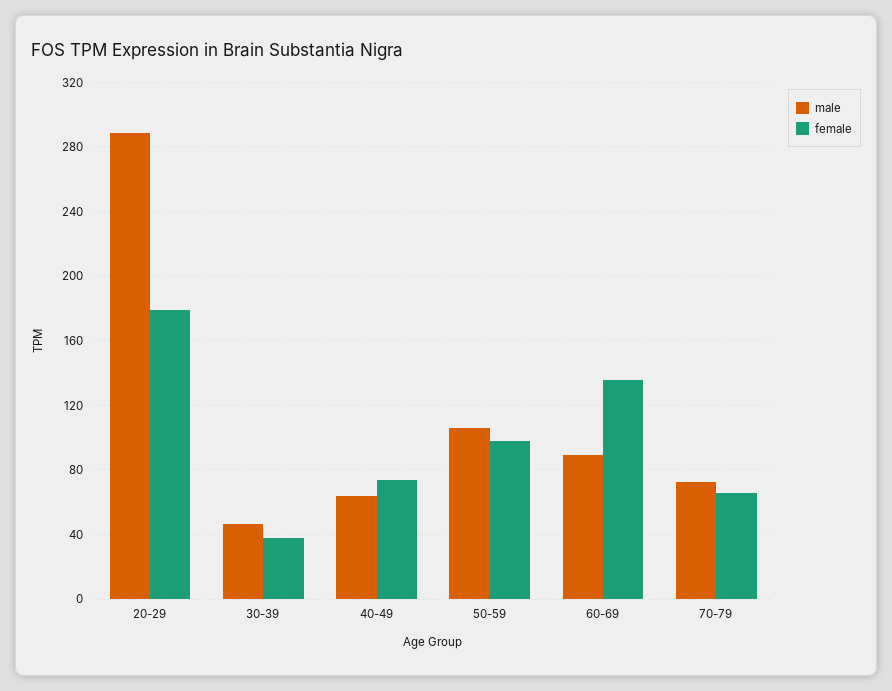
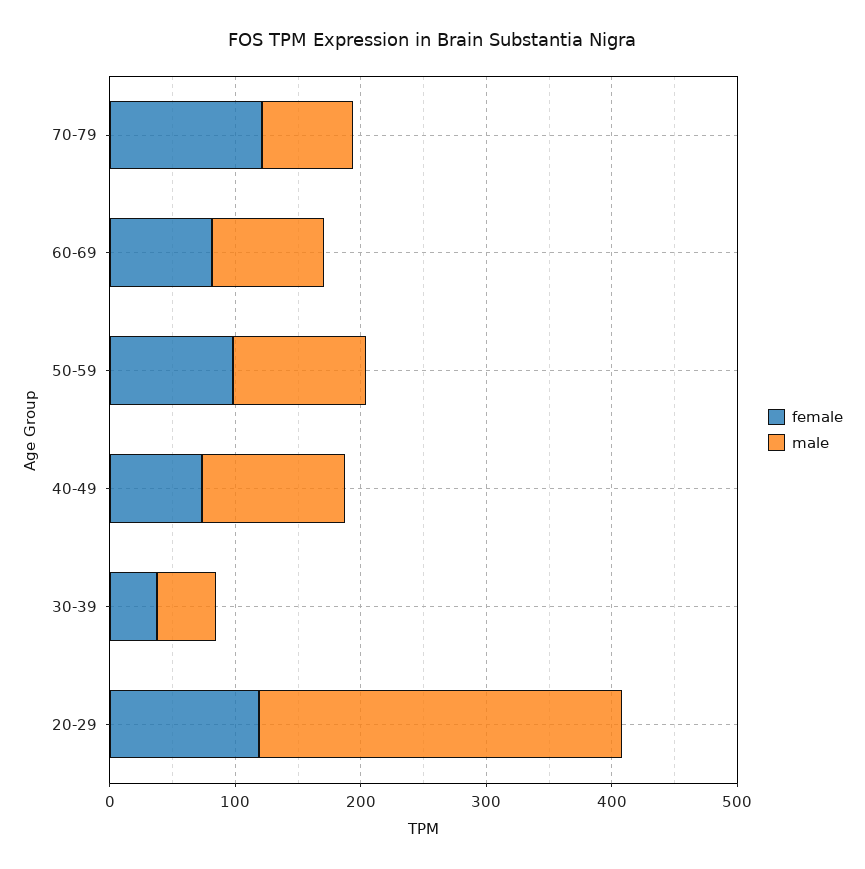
  {
    "male": {
      "20-29": 290,
      "30-39": 45,
-     "40-49": 65,
+     "40-49": 120,
      "50-59": 105,
      "60-69": 90,
      "70-79": 70
    },
    "female": {
-     "20-29": 180,
+     "20-29": 120,
      "30-39": 40,
      "40-49": 75,
      "50-59": 100,
-     "60-69": 135,
+     "60-69": 80,
-     "70-79": 65
+     "70-79": 120
    }
  }

